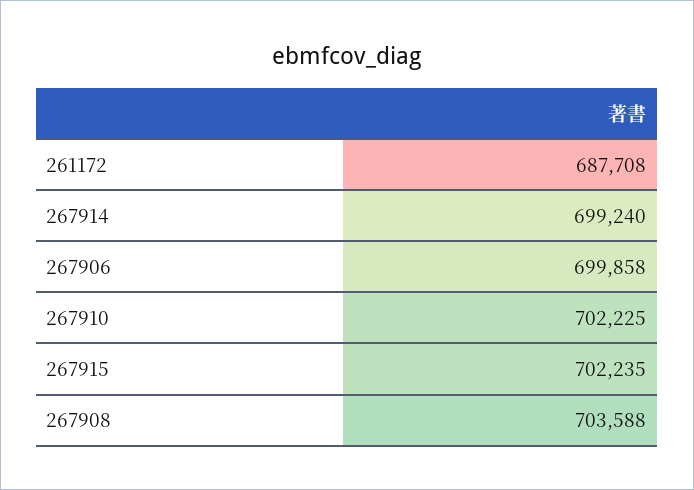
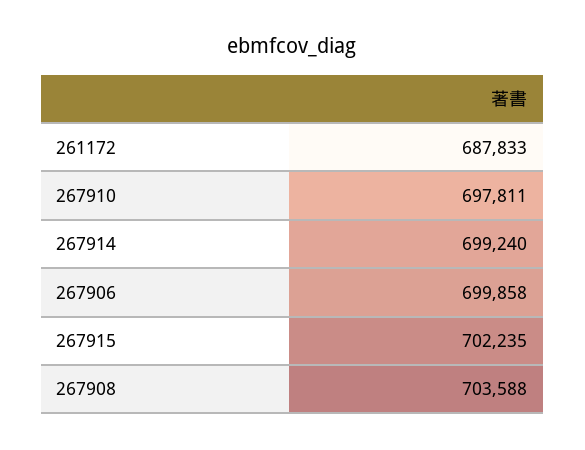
  {
-   "261172": 687708,
+   "261172": 687833,
    "267914": 699240,
    "267906": 699858,
-   "267910": 702225,
+   "267910": 697811,
    "267915": 702235,
    "267908": 703588
  }

